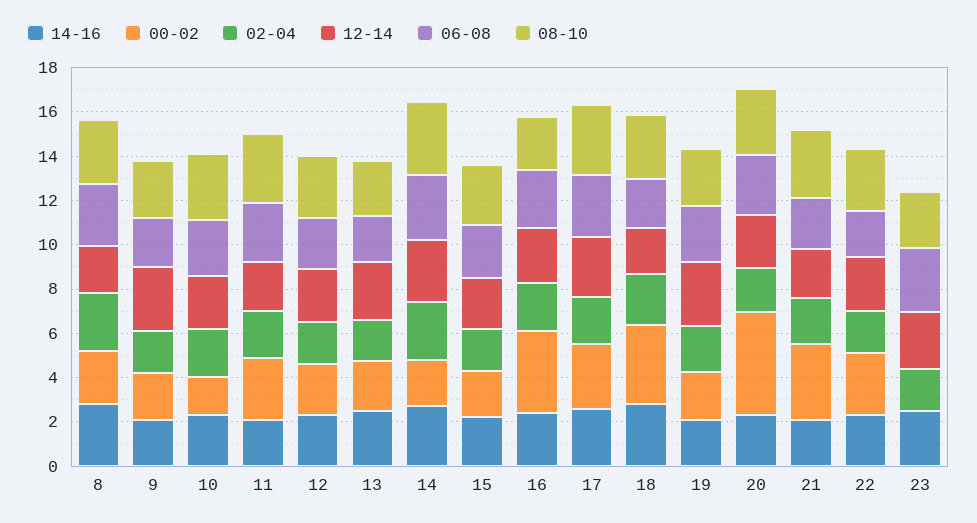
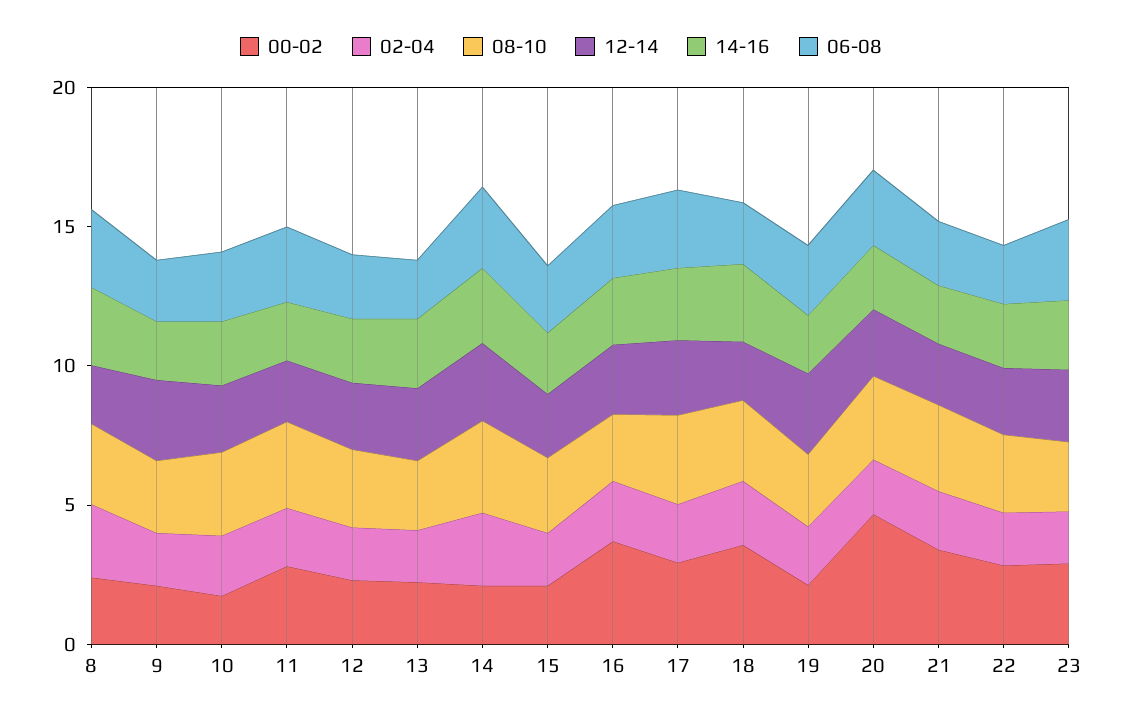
  {
    "14-16": {
      "8": 3,
      "9": 2,
      "10": 2.5,
      "11": 2,
      "12": 2.5,
      "13": 2.5,
      "14": 2.5,
      "15": 2,
      "16": 2.5,
      "17": 2.5,
      "18": 3,
      "19": 2,
      "20": 2.5,
      "21": 2,
      "22": 2.5,
      "23": 2.5
    },
    "00-02": {
      "8": 2.5,
      "9": 2,
      "10": 1.5,
      "11": 3,
      "12": 2.5,
      "13": 2,
      "14": 2,
      "15": 2,
      "16": 3.5,
      "17": 3,
      "18": 3.5,
      "19": 2,
      "20": 4.5,
      "21": 3.5,
      "22": 3,
-     "23": 0
+     "23": 3
    },
    "02-04": {
      "8": 2.5,
      "9": 2,
      "10": 2,
      "11": 2,
      "12": 2,
      "13": 2,
      "14": 2.5,
      "15": 2,
      "16": 2,
      "17": 2,
      "18": 2.5,
      "19": 2,
      "20": 2,
      "21": 2,
      "22": 2,
      "23": 2
    },
    "12-14": {
      "8": 2,
      "9": 3,
      "10": 2.5,
      "11": 2,
      "12": 2.5,
      "13": 2.5,
      "14": 3,
      "15": 2.5,
      "16": 2.5,
      "17": 2.5,
      "18": 2,
      "19": 3,
      "20": 2.5,
      "21": 2,
      "22": 2.5,
      "23": 2.5
    },
    "06-08": {
      "8": 3,
      "9": 2,
      "10": 2.5,
      "11": 2.5,
      "12": 2.5,
      "13": 2,
      "14": 3,
      "15": 2.5,
      "16": 2.5,
      "17": 3,
      "18": 2,
      "19": 2.5,
      "20": 2.5,
      "21": 2.5,
      "22": 2,
      "23": 3
    },
    "08-10": {
      "8": 3,
      "9": 2.5,
      "10": 3,
      "11": 3,
      "12": 3,
      "13": 2.5,
      "14": 3.5,
      "15": 2.5,
      "16": 2.5,
      "17": 3,
      "18": 3,
      "19": 2.5,
      "20": 3,
      "21": 3,
      "22": 3,
      "23": 2.5
    }
  }

